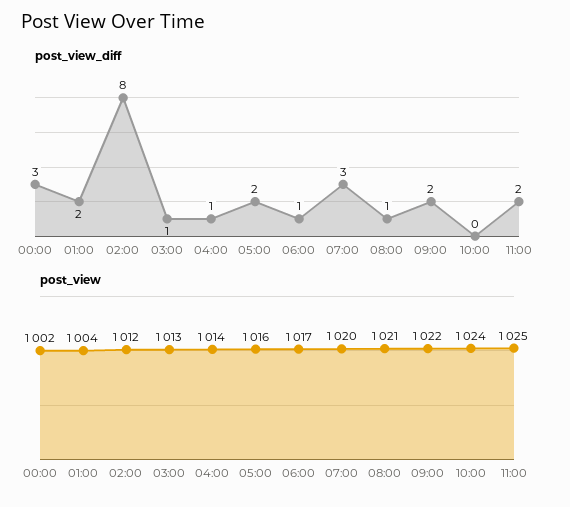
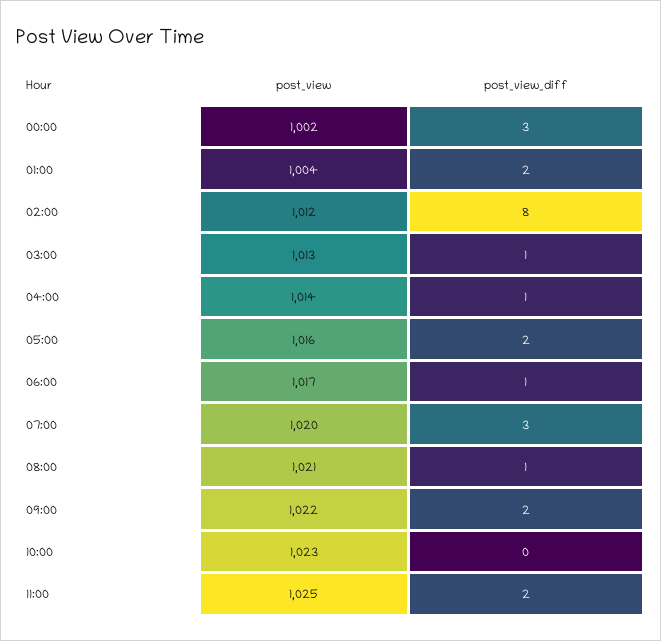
  {
    "post_view_diff": {
      "00:00": 3,
      "01:00": 2,
      "02:00": 8,
      "03:00": 1,
      "04:00": 1,
      "05:00": 2,
      "06:00": 1,
      "07:00": 3,
      "08:00": 1,
      "09:00": 2,
      "10:00": 0,
      "11:00": 2
    },
    "post_view": {
      "00:00": 1002,
      "01:00": 1004,
      "02:00": 1012,
      "03:00": 1013,
      "04:00": 1014,
      "05:00": 1016,
      "06:00": 1017,
      "07:00": 1020,
      "08:00": 1021,
      "09:00": 1022,
-     "10:00": 1024,
+     "10:00": 1023,
      "11:00": 1025
    }
  }

